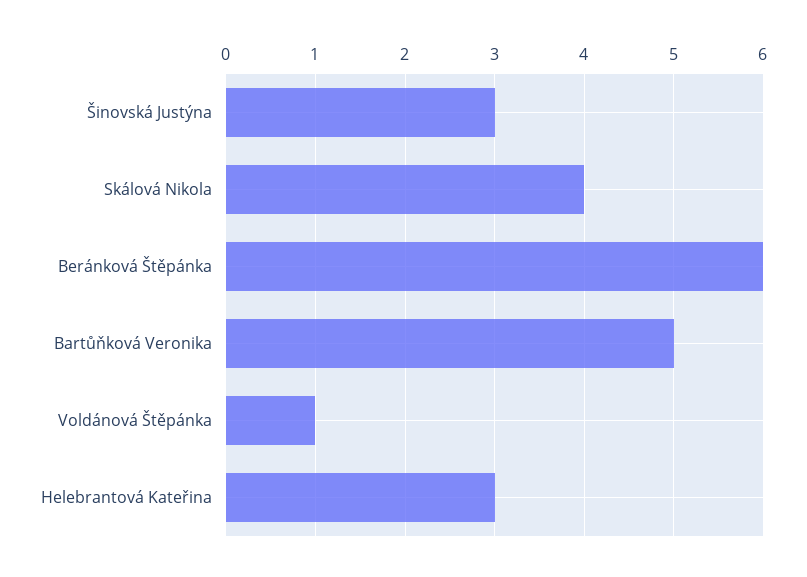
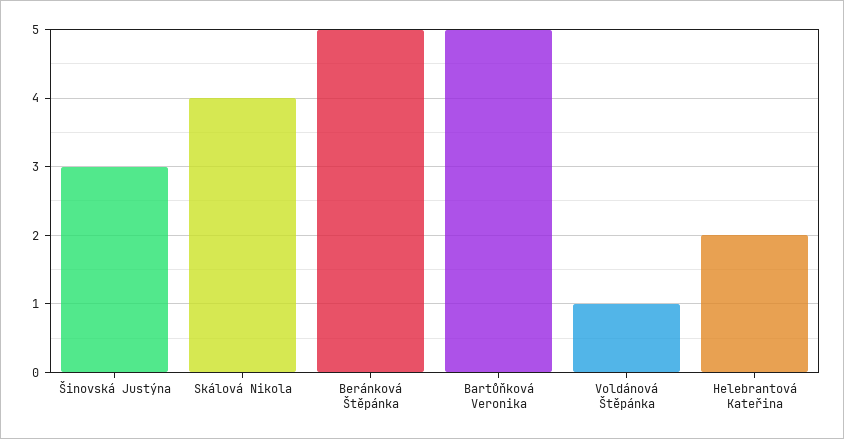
  {
    "Šinovská Justýna": 3,
    "Skálová Nikola": 4,
-   "Beránková Štěpánka": 6,
+   "Beránková Štěpánka": 5,
    "Bartůňková Veronika": 5,
    "Voldánová Štěpánka": 1,
-   "Helebrantová Kateřina": 3
+   "Helebrantová Kateřina": 2
  }

